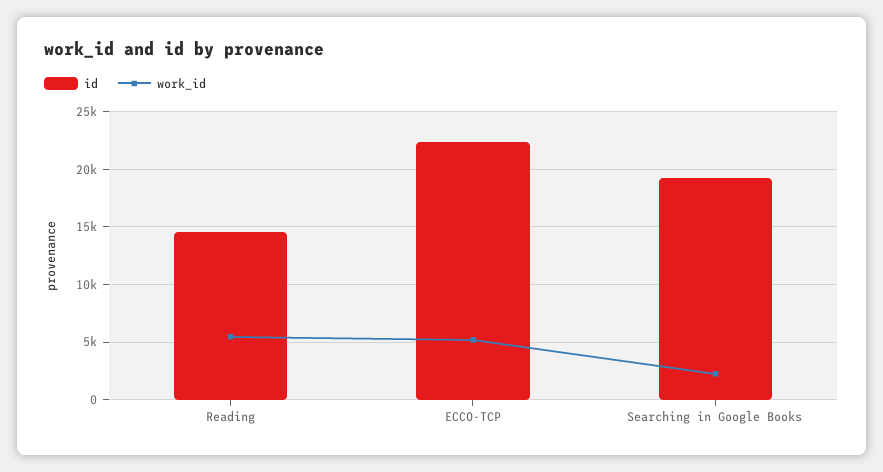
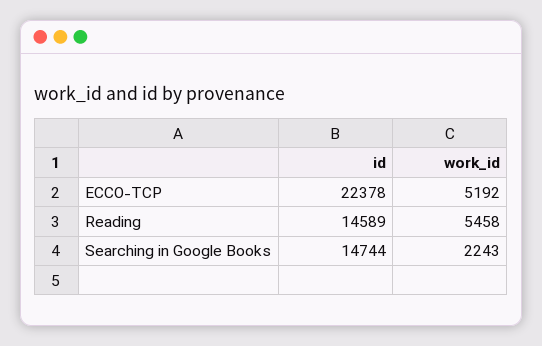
  {
    "id": {
      "Reading": 14589,
      "ECCO-TCP": 22378,
-     "Searching in Google Books": 19000
+     "Searching in Google Books": 14744
    },
    "work_id": {
      "Reading": 5458,
      "ECCO-TCP": 5192,
      "Searching in Google Books": 2243
    }
  }

